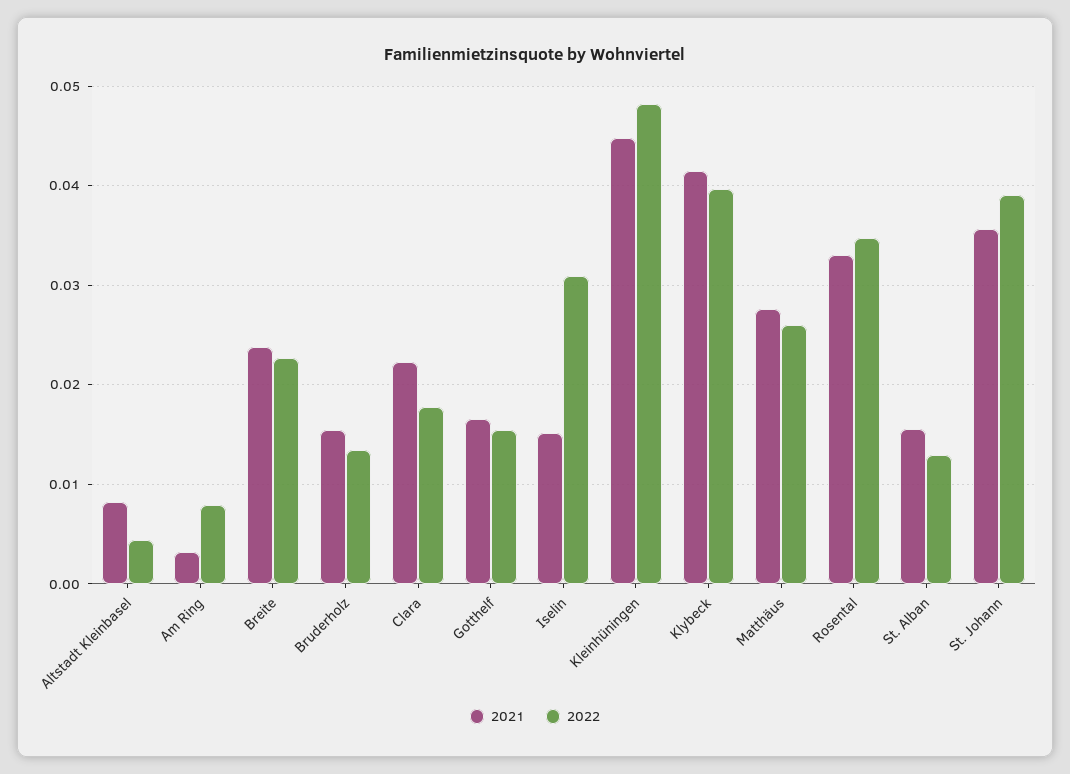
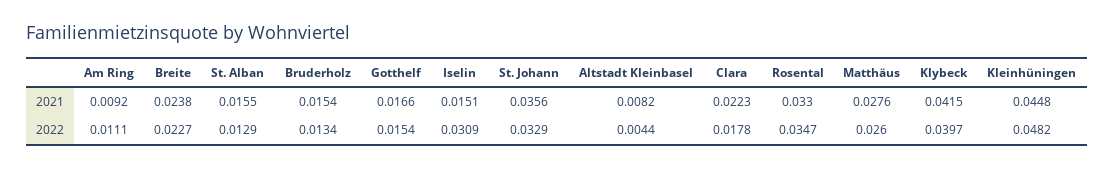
  {
    "2021": {
      "Altstadt Kleinbasel": 0.0082,
-     "Am Ring": 0.003,
+     "Am Ring": 0.0092,
      "Breite": 0.0238,
      "Bruderholz": 0.0154,
      "Clara": 0.0223,
      "Gotthelf": 0.0166,
      "Iselin": 0.0151,
      "Kleinhüningen": 0.0448,
      "Klybeck": 0.0415,
      "Matthäus": 0.0276,
      "Rosental": 0.033,
      "St. Alban": 0.0155,
      "St. Johann": 0.0356
    },
    "2022": {
      "Altstadt Kleinbasel": 0.0044,
-     "Am Ring": 0.008,
+     "Am Ring": 0.0111,
      "Breite": 0.0227,
      "Bruderholz": 0.0134,
      "Clara": 0.0178,
      "Gotthelf": 0.0154,
      "Iselin": 0.0309,
      "Kleinhüningen": 0.0482,
      "Klybeck": 0.0397,
      "Matthäus": 0.026,
      "Rosental": 0.0347,
      "St. Alban": 0.0129,
-     "St. Johann": 0.039
+     "St. Johann": 0.0329
    }
  }

